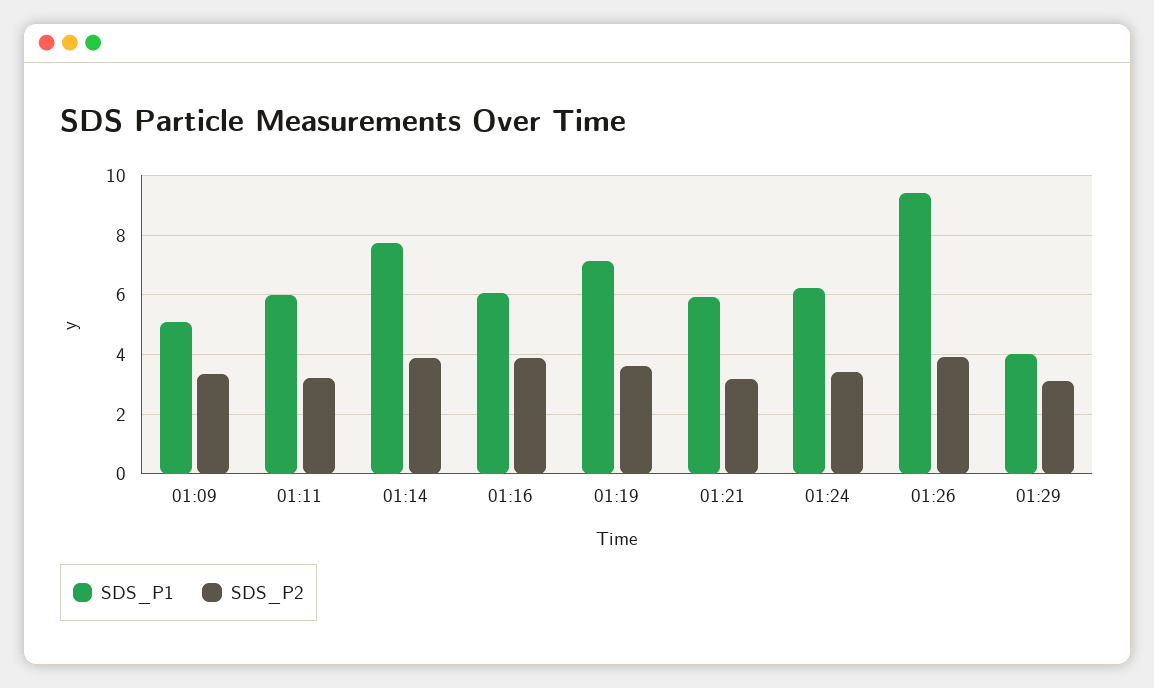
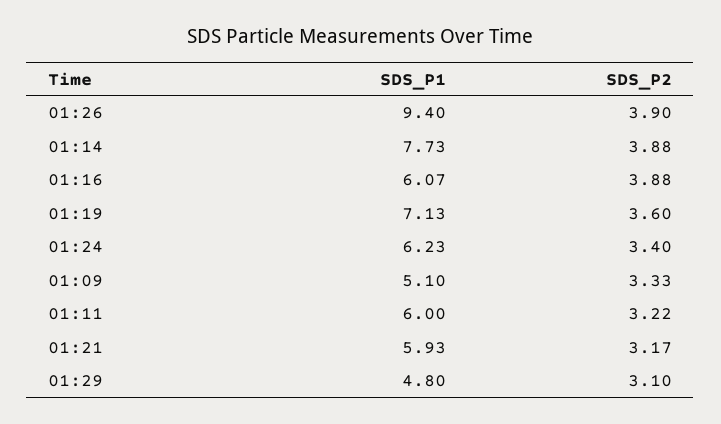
  {
    "SDS_P1": {
      "01:09": 5.1,
      "01:11": 6,
      "01:14": 7.73,
      "01:16": 6.07,
      "01:19": 7.13,
      "01:21": 5.93,
      "01:24": 6.23,
      "01:26": 9.4,
-     "01:29": 4
+     "01:29": 4.8
    },
    "SDS_P2": {
      "01:09": 3.33,
      "01:11": 3.22,
      "01:14": 3.88,
      "01:16": 3.88,
      "01:19": 3.6,
      "01:21": 3.17,
      "01:24": 3.4,
      "01:26": 3.9,
      "01:29": 3.1
    }
  }

